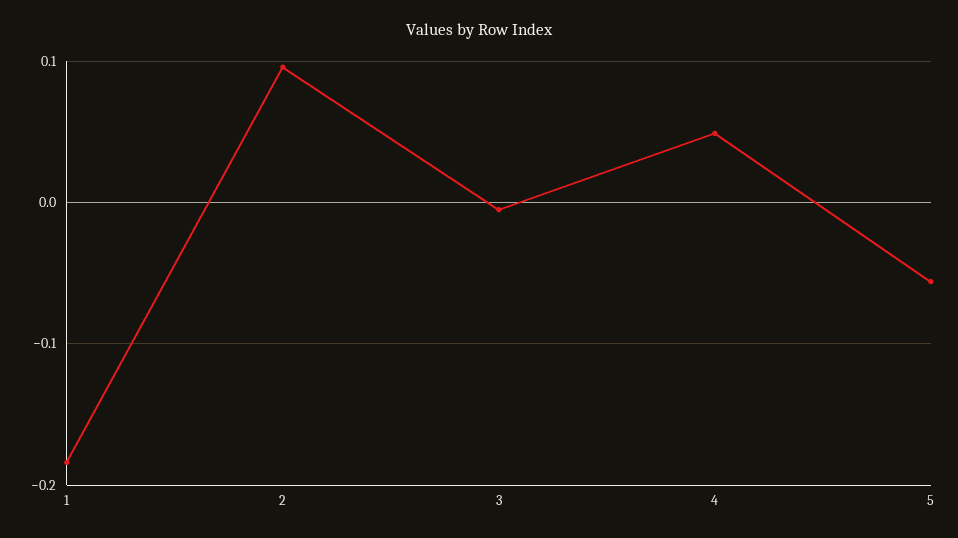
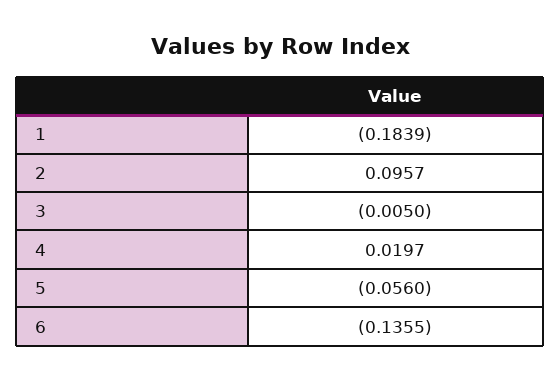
  {
    "1": -0.1839,
    "2": 0.0957,
    "3": -0.005,
-   "4": 0.05,
+   "4": 0.0197,
-   "5": -0.056
+   "5": -0.056,
+   "6": -0.1355
  }

